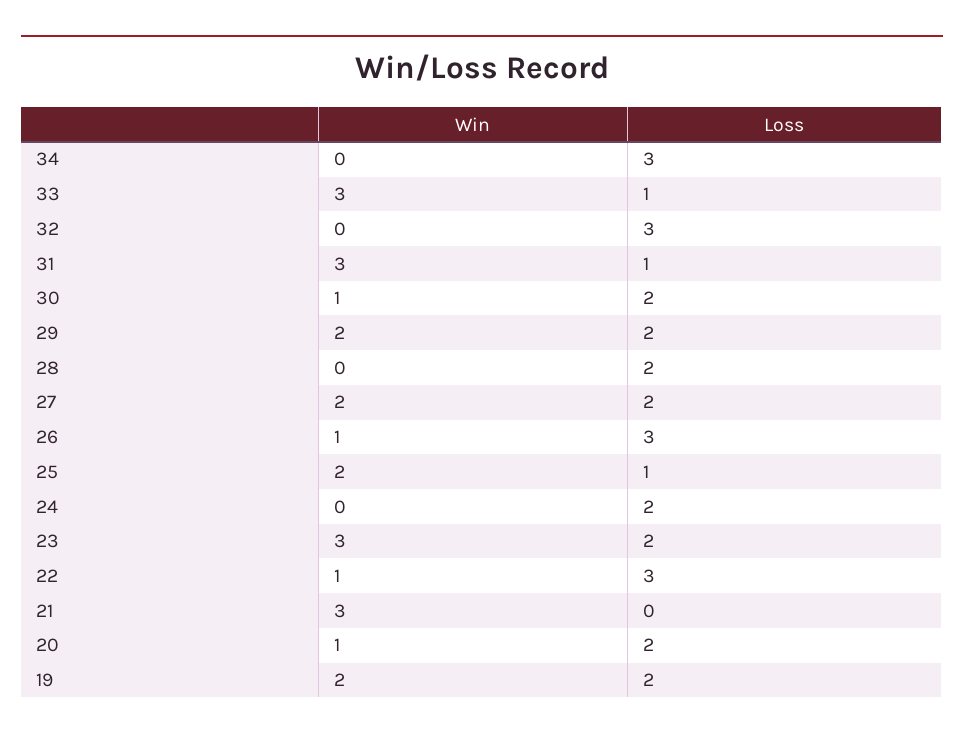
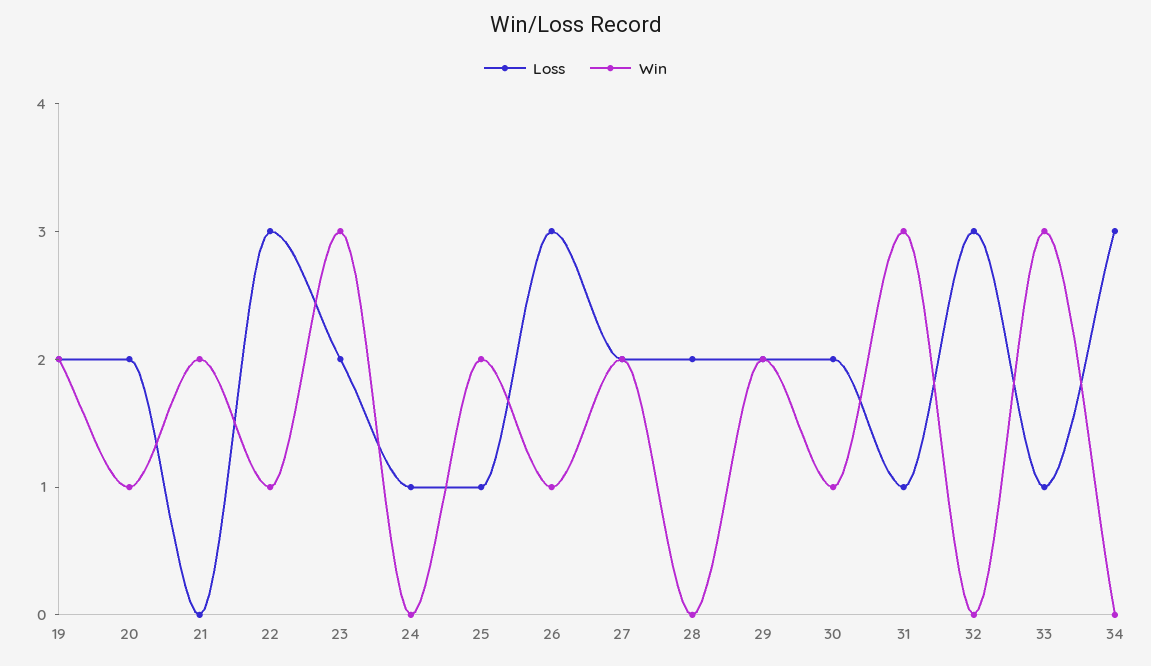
  {
    "Win": {
      "34": 0,
      "33": 3,
      "32": 0,
      "31": 3,
      "30": 1,
      "29": 2,
      "28": 0,
      "27": 2,
      "26": 1,
      "25": 2,
      "24": 0,
      "23": 3,
      "22": 1,
-     "21": 3,
+     "21": 2,
      "20": 1,
      "19": 2
    },
    "Loss": {
      "34": 3,
      "33": 1,
      "32": 3,
      "31": 1,
      "30": 2,
      "29": 2,
      "28": 2,
      "27": 2,
      "26": 3,
      "25": 1,
-     "24": 2,
+     "24": 1,
      "23": 2,
      "22": 3,
      "21": 0,
      "20": 2,
      "19": 2
    }
  }

